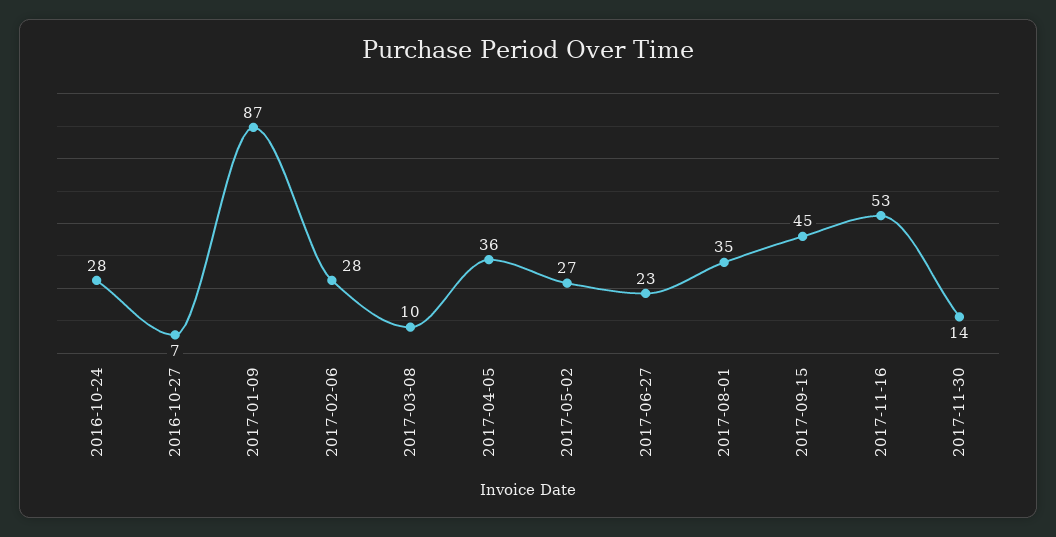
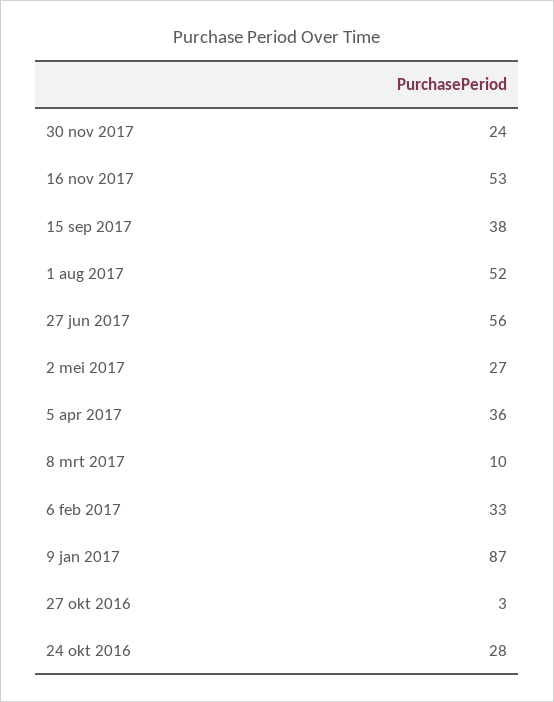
  {
    "2016-10-24": 28,
-   "2016-10-27": 7,
+   "2016-10-27": 3,
    "2017-01-09": 87,
-   "2017-02-06": 28,
+   "2017-02-06": 33,
    "2017-03-08": 10,
    "2017-04-05": 36,
    "2017-05-02": 27,
-   "2017-06-27": 23,
+   "2017-06-27": 56,
-   "2017-08-01": 35,
+   "2017-08-01": 52,
-   "2017-09-15": 45,
+   "2017-09-15": 38,
    "2017-11-16": 53,
-   "2017-11-30": 14
+   "2017-11-30": 24
  }

